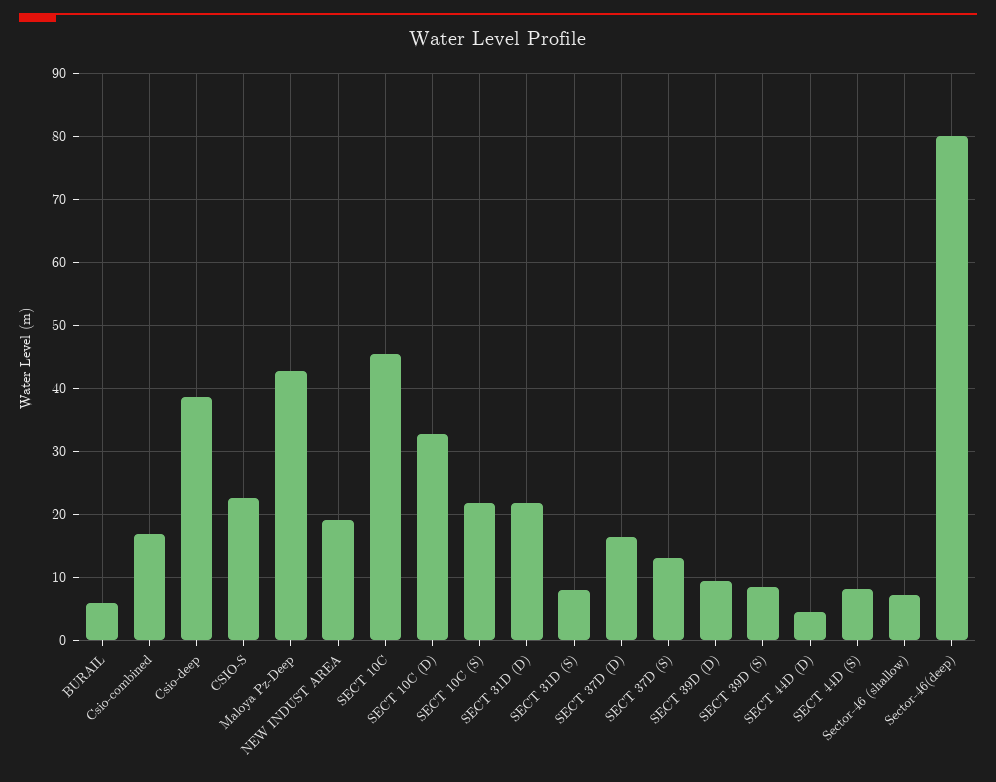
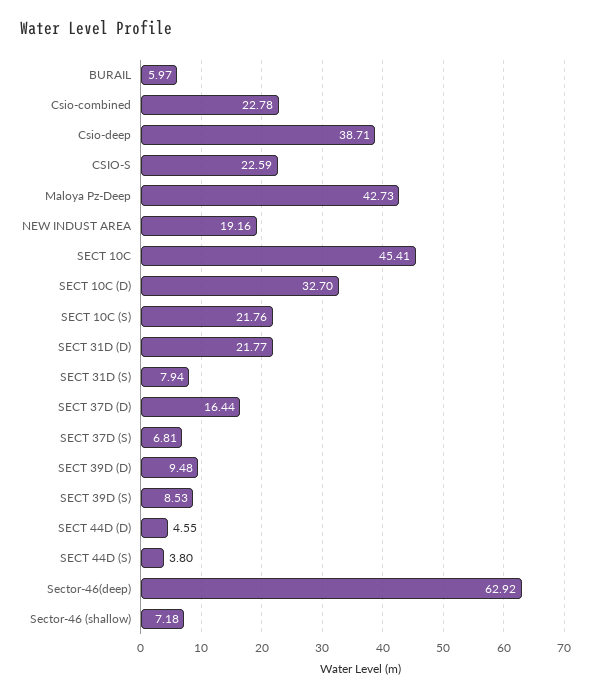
  {
    "BURAIL": 5.97,
-   "Csio-combined": 17,
+   "Csio-combined": 22.78,
    "Csio-deep": 38.71,
    "CSIO-S": 22.59,
    "Maloya Pz-Deep": 42.73,
    "NEW INDUST AREA": 19.16,
    "SECT 10C": 45.41,
    "SECT 10C (D)": 32.7,
    "SECT 10C (S)": 21.76,
    "SECT 31D (D)": 21.77,
    "SECT 31D (S)": 7.94,
    "SECT 37D (D)": 16.44,
-   "SECT 37D (S)": 13,
+   "SECT 37D (S)": 6.81,
    "SECT 39D (D)": 9.48,
    "SECT 39D (S)": 8.53,
    "SECT 44D (D)": 4.55,
-   "SECT 44D (S)": 8,
+   "SECT 44D (S)": 3.8,
    "Sector-46 (shallow)": 7.18,
-   "Sector-46(deep)": 80
+   "Sector-46(deep)": 62.92
  }

